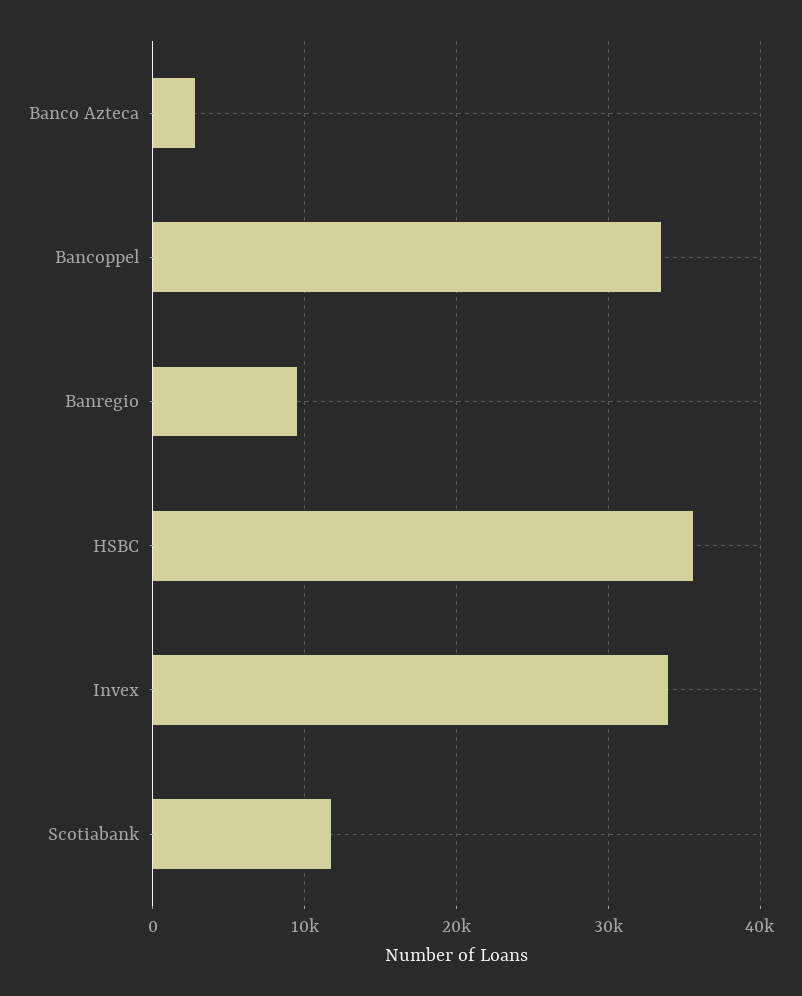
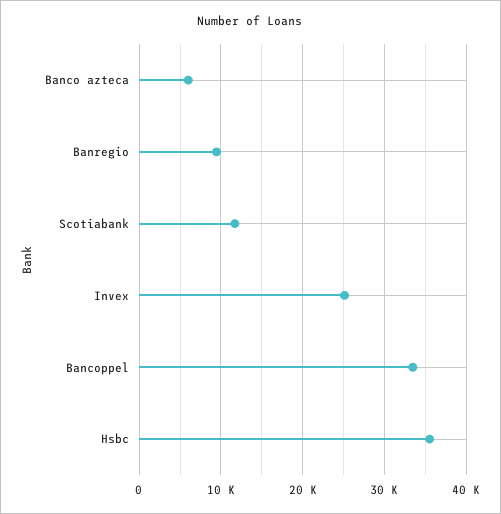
  {
-   "Banco Azteca": 3000,
+   "Banco Azteca": 6000,
    "Bancoppel": 33000,
    "Banregio": 9000,
    "HSBC": 36000,
-   "Invex": 34000,
+   "Invex": 25000,
    "Scotiabank": 12000
  }

